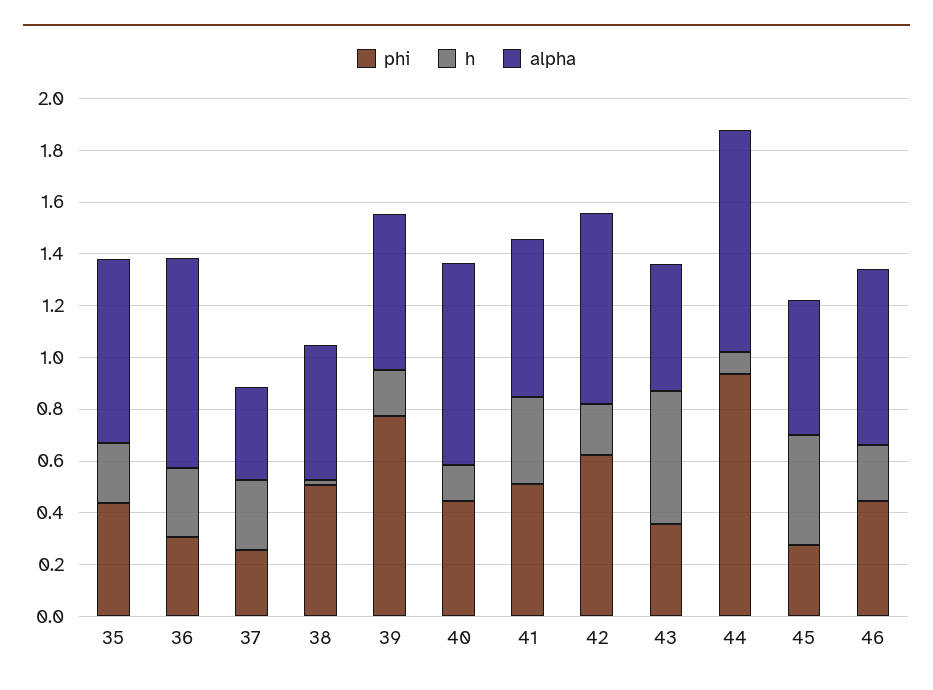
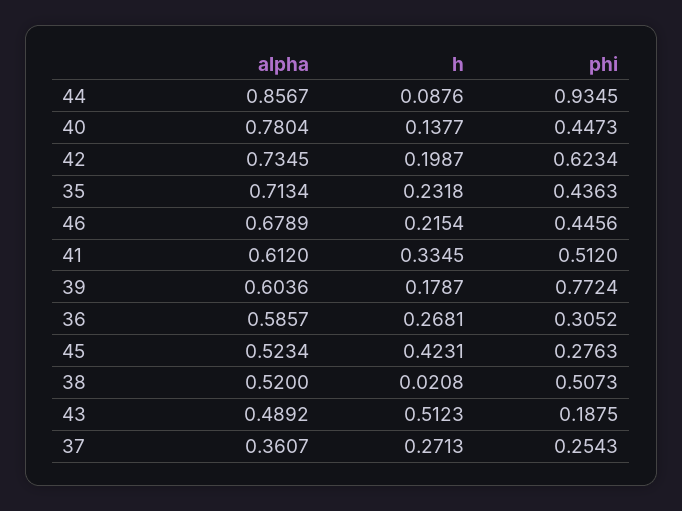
  {
    "phi": {
      "35": 0.4363,
      "36": 0.3052,
      "37": 0.2543,
      "38": 0.5073,
      "39": 0.7724,
      "40": 0.4473,
      "41": 0.512,
      "42": 0.6234,
-     "43": 0.35,
+     "43": 0.1875,
      "44": 0.9345,
      "45": 0.2763,
      "46": 0.4456
    },
    "h": {
      "35": 0.2318,
      "36": 0.2681,
      "37": 0.2713,
      "38": 0.0208,
      "39": 0.1787,
      "40": 0.1377,
      "41": 0.3345,
      "42": 0.1987,
      "43": 0.5123,
      "44": 0.0876,
      "45": 0.4231,
      "46": 0.2154
    },
    "alpha": {
      "35": 0.7134,
-     "36": 0.8,
+     "36": 0.5857,
      "37": 0.3607,
      "38": 0.52,
      "39": 0.6036,
      "40": 0.7804,
      "41": 0.612,
      "42": 0.7345,
      "43": 0.4892,
      "44": 0.8567,
      "45": 0.5234,
      "46": 0.6789
    }
  }

